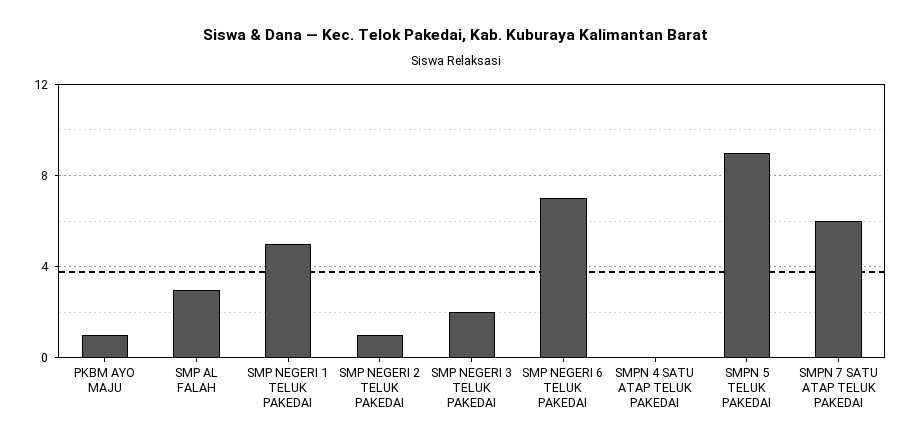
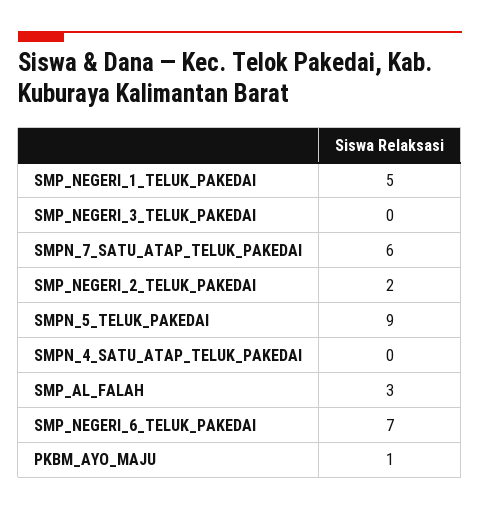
  {
    "PKBM AYO MAJU": 1,
    "SMP AL FALAH": 3,
    "SMP NEGERI 1 TELUK PAKEDAI": 5,
-   "SMP NEGERI 2 TELUK PAKEDAI": 1,
+   "SMP NEGERI 2 TELUK PAKEDAI": 2,
-   "SMP NEGERI 3 TELUK PAKEDAI": 2,
+   "SMP NEGERI 3 TELUK PAKEDAI": 0,
    "SMP NEGERI 6 TELUK PAKEDAI": 7,
    "SMPN 4 SATU ATAP TELUK PAKEDAI": 0,
    "SMPN 5 TELUK PAKEDAI": 9,
    "SMPN 7 SATU ATAP TELUK PAKEDAI": 6
  }

